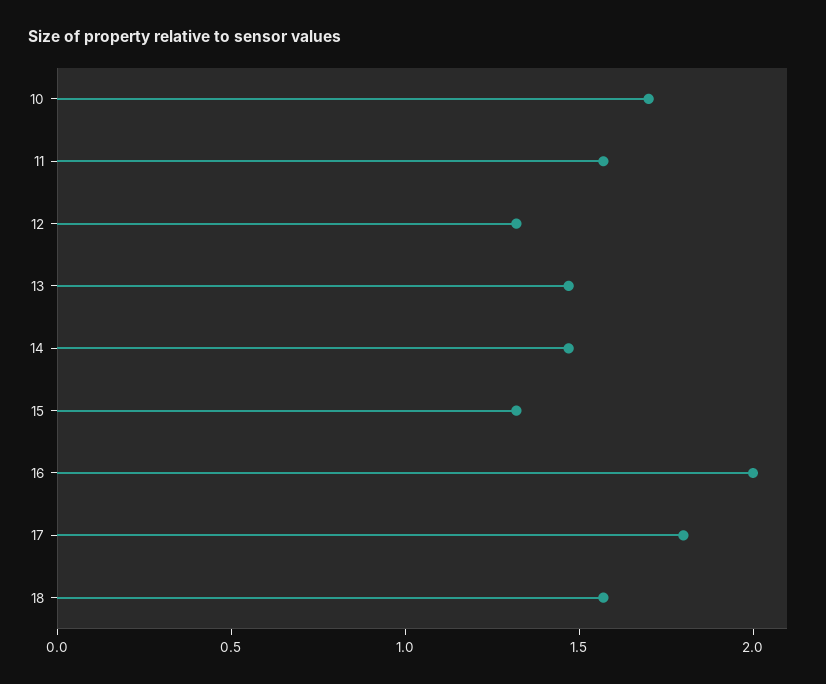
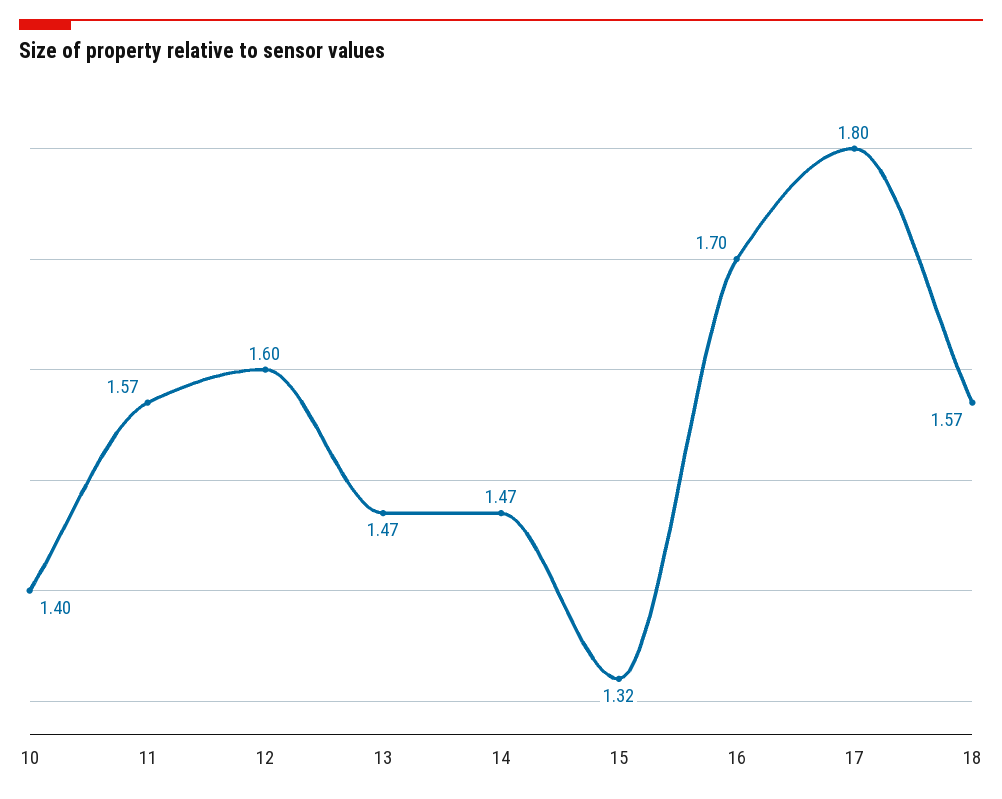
  {
-   "10": 1.7,
+   "10": 1.4,
    "11": 1.57,
-   "12": 1.3,
+   "12": 1.6,
    "13": 1.47,
    "14": 1.47,
    "15": 1.32,
-   "16": 2,
+   "16": 1.7,
    "17": 1.8,
    "18": 1.57
  }

